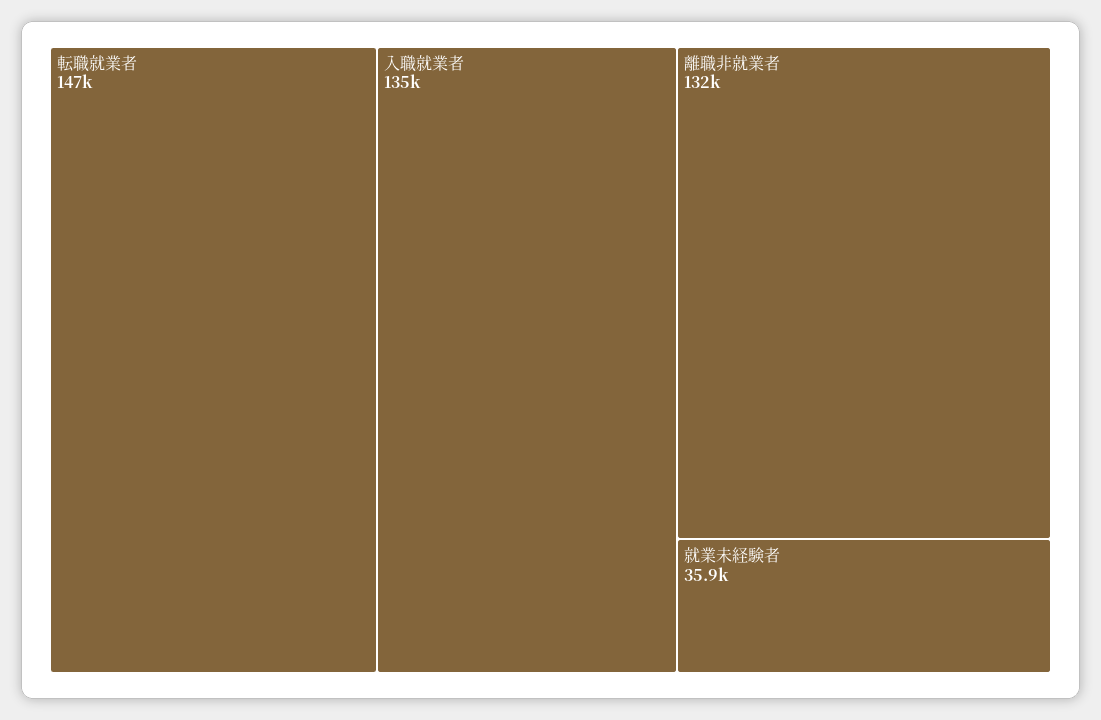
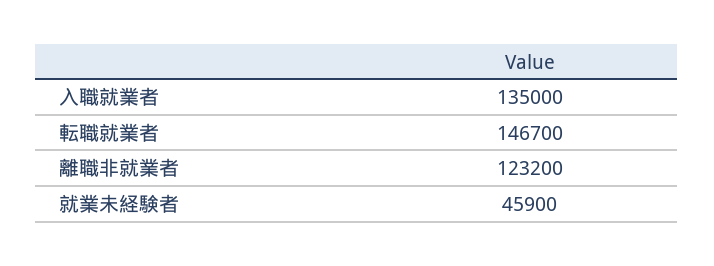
  {
    "転職就業者": 146700,
    "入職就業者": 135000,
-   "離職非就業者": 132000,
+   "離職非就業者": 123200,
-   "就業未経験者": 35900
+   "就業未経験者": 45900
  }

